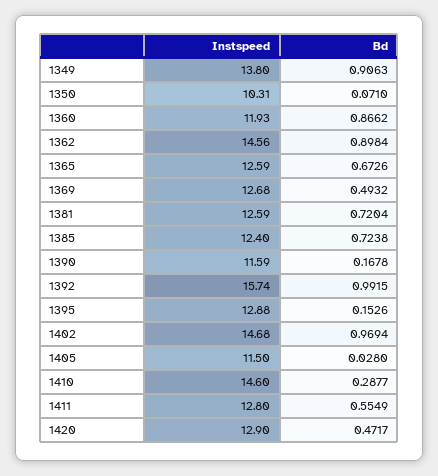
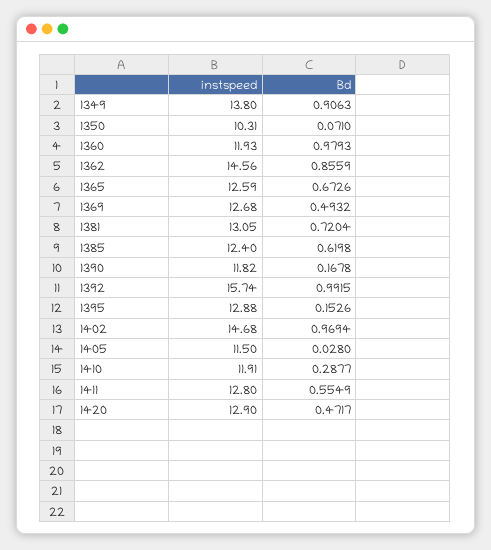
  {
    "Instspeed": {
      "1349": 13.8,
      "1350": 10.31,
      "1360": 11.93,
      "1362": 14.56,
      "1365": 12.59,
      "1369": 12.68,
-     "1381": 12.59,
+     "1381": 13.05,
      "1385": 12.4,
-     "1390": 11.59,
+     "1390": 11.82,
      "1392": 15.74,
      "1395": 12.88,
      "1402": 14.68,
      "1405": 11.5,
-     "1410": 14.6,
+     "1410": 11.91,
      "1411": 12.8,
      "1420": 12.9
    },
    "Bd": {
      "1349": 0.9063,
      "1350": 0.071,
-     "1360": 0.8662,
+     "1360": 0.9793,
-     "1362": 0.8984,
+     "1362": 0.8559,
      "1365": 0.6726,
      "1369": 0.4932,
      "1381": 0.7204,
-     "1385": 0.7238,
+     "1385": 0.6198,
      "1390": 0.1678,
      "1392": 0.9915,
      "1395": 0.1526,
      "1402": 0.9694,
      "1405": 0.028,
      "1410": 0.2877,
      "1411": 0.5549,
      "1420": 0.4717
    }
  }

